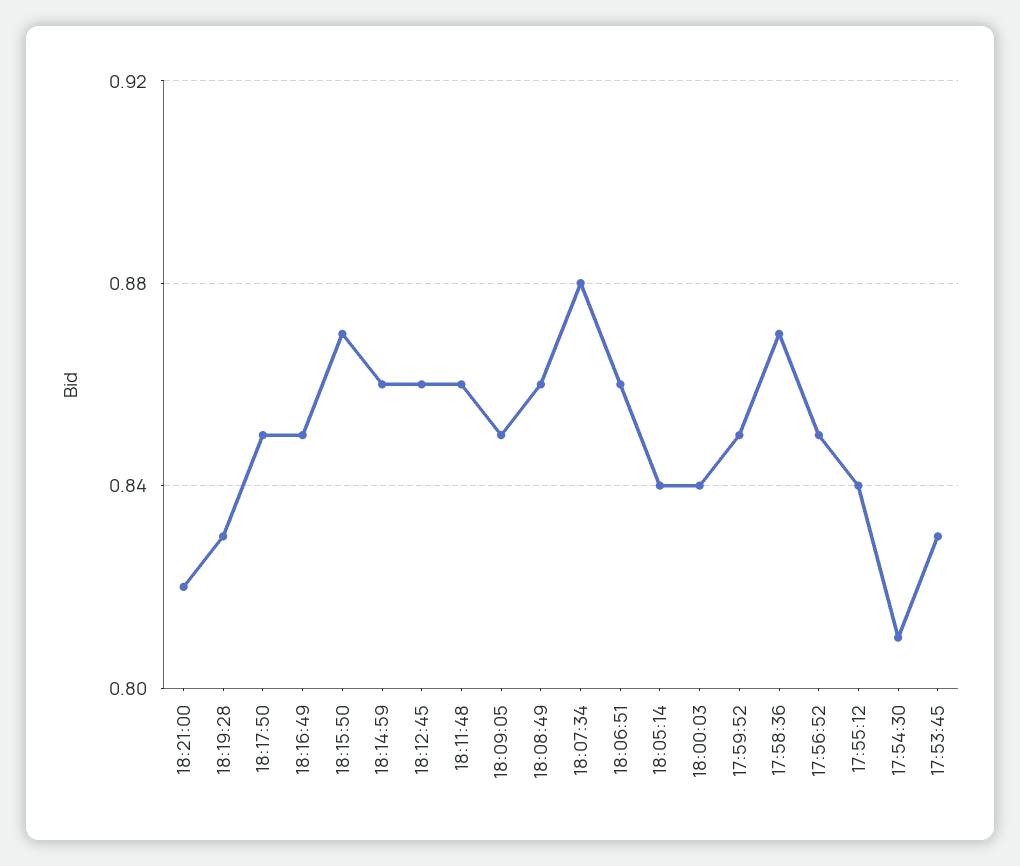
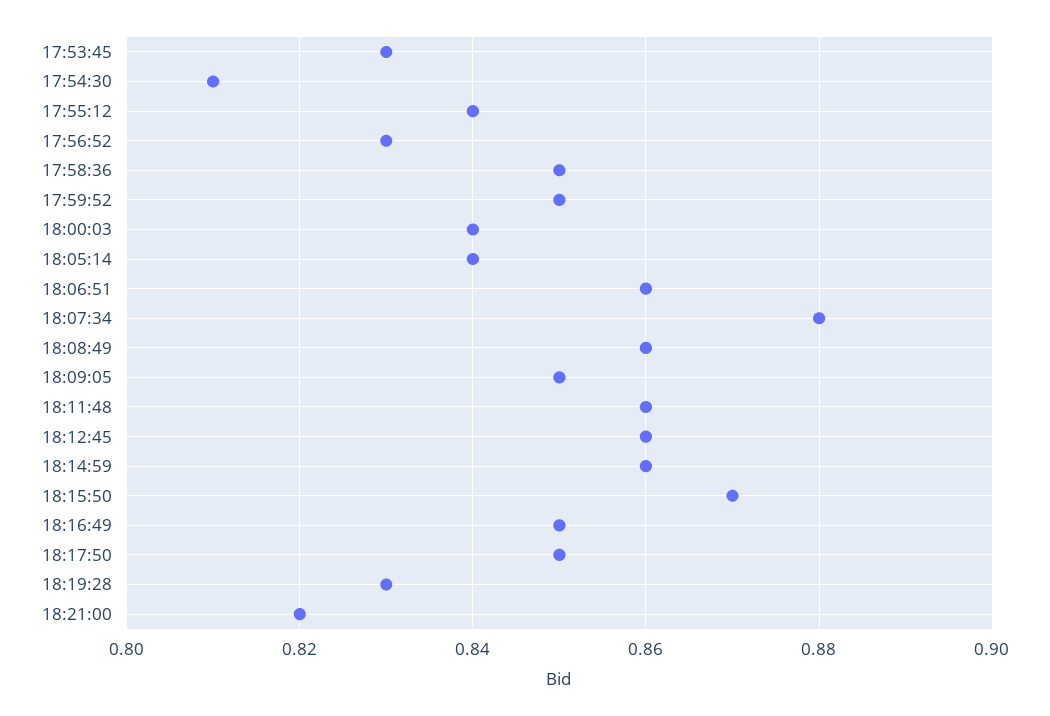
  {
    "18:21:00": 0.82,
    "18:19:28": 0.83,
    "18:17:50": 0.85,
    "18:16:49": 0.85,
    "18:15:50": 0.87,
    "18:14:59": 0.86,
    "18:12:45": 0.86,
    "18:11:48": 0.86,
    "18:09:05": 0.85,
    "18:08:49": 0.86,
    "18:07:34": 0.88,
    "18:06:51": 0.86,
    "18:05:14": 0.84,
    "18:00:03": 0.84,
    "17:59:52": 0.85,
-   "17:58:36": 0.87,
+   "17:58:36": 0.85,
-   "17:56:52": 0.85,
+   "17:56:52": 0.83,
    "17:55:12": 0.84,
    "17:54:30": 0.81,
    "17:53:45": 0.83
  }

